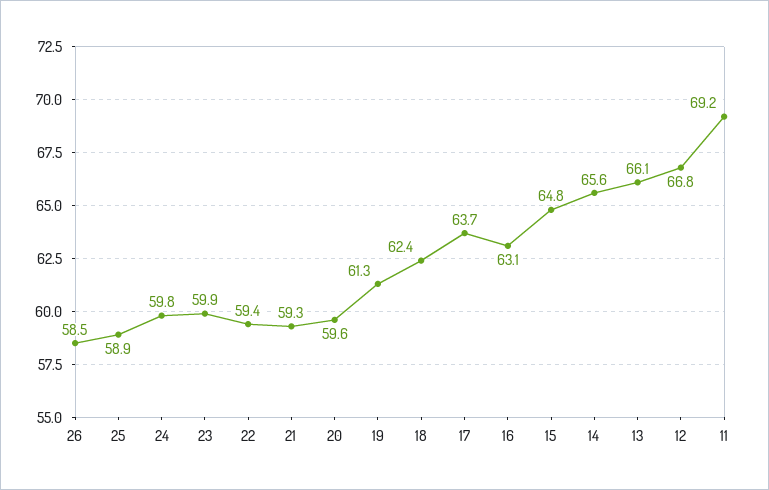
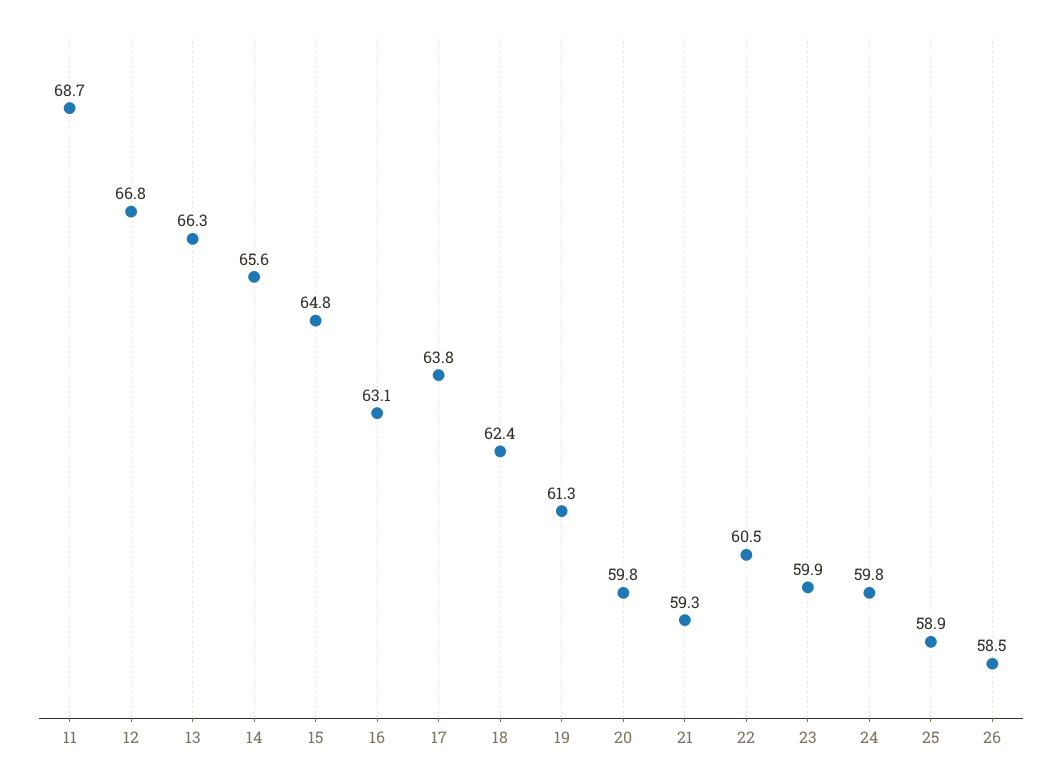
  {
    "26": 58.5,
    "25": 58.9,
    "24": 59.8,
    "23": 59.9,
-   "22": 59.4,
+   "22": 60.5,
    "21": 59.3,
-   "20": 59.6,
+   "20": 59.8,
    "19": 61.3,
    "18": 62.4,
-   "17": 63.7,
+   "17": 63.8,
    "16": 63.1,
    "15": 64.8,
    "14": 65.6,
-   "13": 66.1,
+   "13": 66.3,
    "12": 66.8,
-   "11": 69.2
+   "11": 68.7
  }

